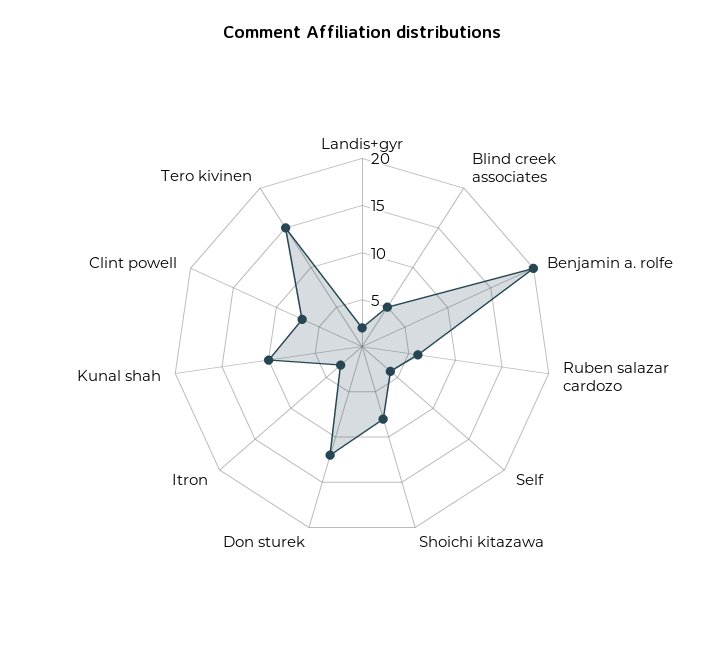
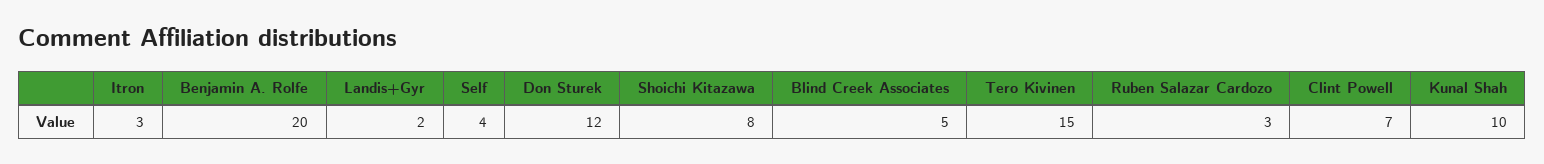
  {
    "Landis+gyr": 2,
    "Blind creek associates": 5,
    "Benjamin a. rolfe": 20,
-   "Ruben salazar cardozo": 6,
+   "Ruben salazar cardozo": 3,
    "Self": 4,
    "Shoichi kitazawa": 8,
    "Don sturek": 12,
    "Itron": 3,
    "Kunal shah": 10,
    "Clint powell": 7,
    "Tero kivinen": 15
  }

